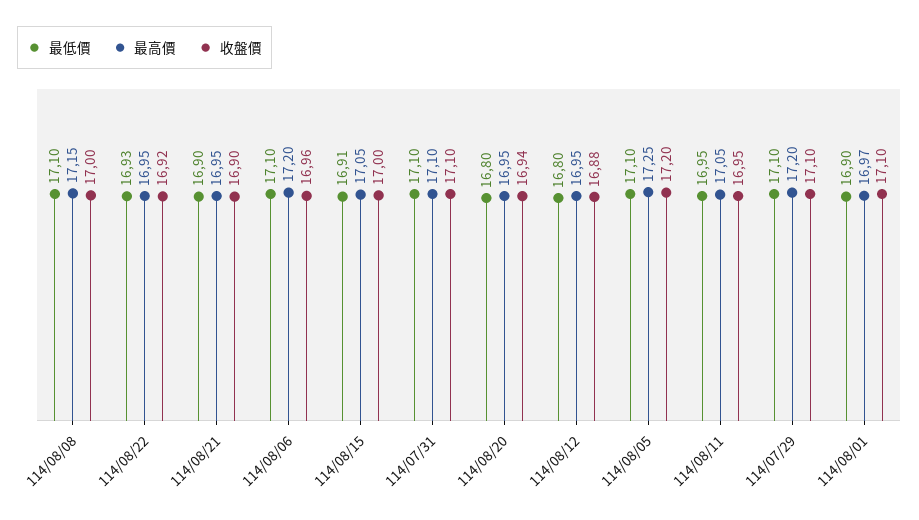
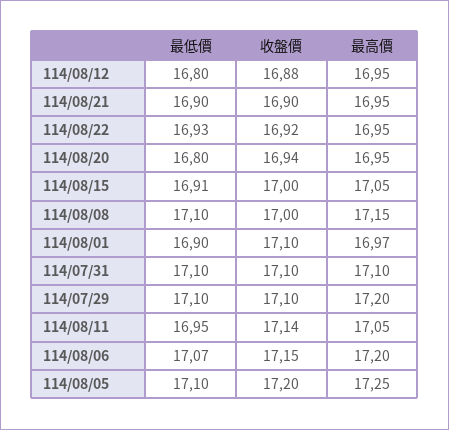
  {
    "最低價": {
      "114/08/08": 17.1,
      "114/08/22": 16.93,
      "114/08/21": 16.9,
-     "114/08/06": 17.1,
+     "114/08/06": 17.07,
      "114/08/15": 16.91,
      "114/07/31": 17.1,
      "114/08/20": 16.8,
      "114/08/12": 16.8,
      "114/08/05": 17.1,
      "114/08/11": 16.95,
      "114/07/29": 17.1,
      "114/08/01": 16.9
    },
    "最高價": {
      "114/08/08": 17.15,
      "114/08/22": 16.95,
      "114/08/21": 16.95,
      "114/08/06": 17.2,
      "114/08/15": 17.05,
      "114/07/31": 17.1,
      "114/08/20": 16.95,
      "114/08/12": 16.95,
      "114/08/05": 17.25,
      "114/08/11": 17.05,
      "114/07/29": 17.2,
      "114/08/01": 16.97
    },
    "收盤價": {
      "114/08/08": 17,
      "114/08/22": 16.92,
      "114/08/21": 16.9,
-     "114/08/06": 16.96,
+     "114/08/06": 17.15,
      "114/08/15": 17,
      "114/07/31": 17.1,
      "114/08/20": 16.94,
      "114/08/12": 16.88,
      "114/08/05": 17.2,
-     "114/08/11": 16.95,
+     "114/08/11": 17.14,
      "114/07/29": 17.1,
      "114/08/01": 17.1
    }
  }

